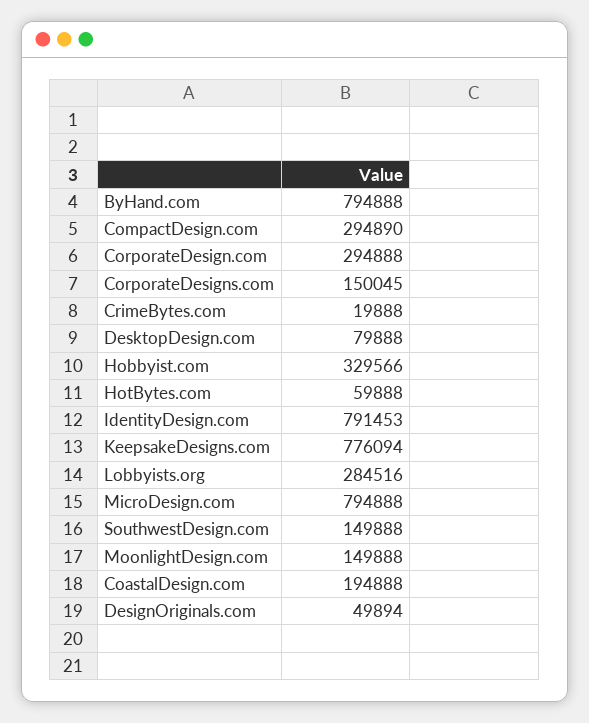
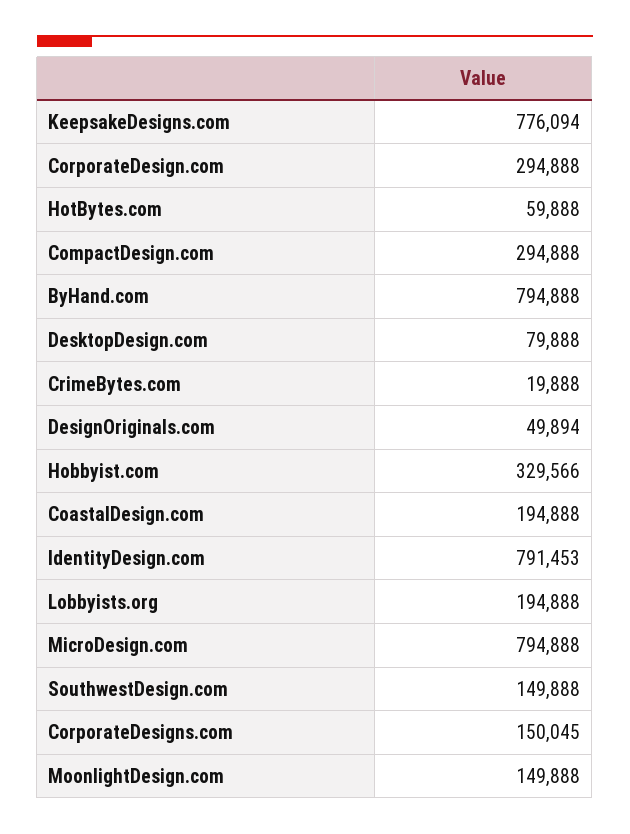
  {
    "ByHand.com": 794888,
-   "CompactDesign.com": 294890,
+   "CompactDesign.com": 294888,
    "CorporateDesign.com": 294888,
    "CorporateDesigns.com": 150045,
    "CrimeBytes.com": 19888,
    "DesktopDesign.com": 79888,
    "Hobbyist.com": 329566,
    "HotBytes.com": 59888,
    "IdentityDesign.com": 791453,
    "KeepsakeDesigns.com": 776094,
-   "Lobbyists.org": 284516,
+   "Lobbyists.org": 194888,
    "MicroDesign.com": 794888,
    "SouthwestDesign.com": 149888,
    "MoonlightDesign.com": 149888,
    "CoastalDesign.com": 194888,
    "DesignOriginals.com": 49894
  }

